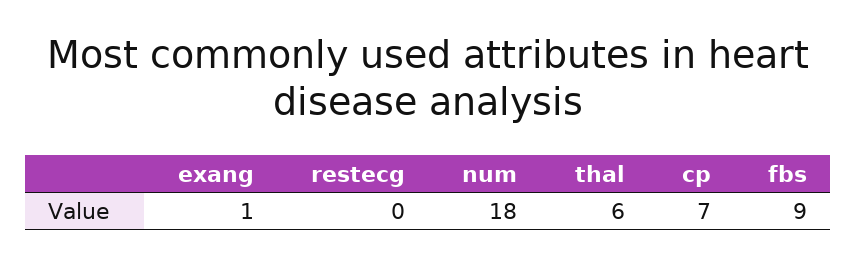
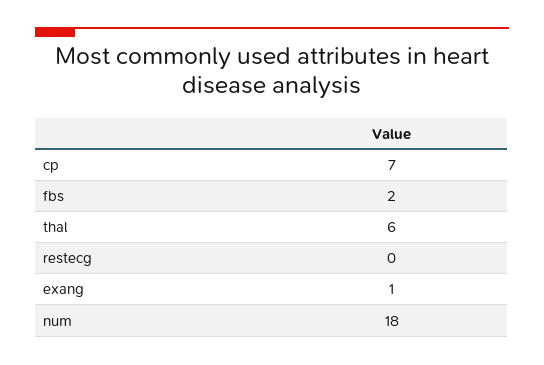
  {
    "exang": 1,
    "restecg": 0,
    "num": 18,
    "thal": 6,
    "cp": 7,
-   "fbs": 9
+   "fbs": 2
  }

